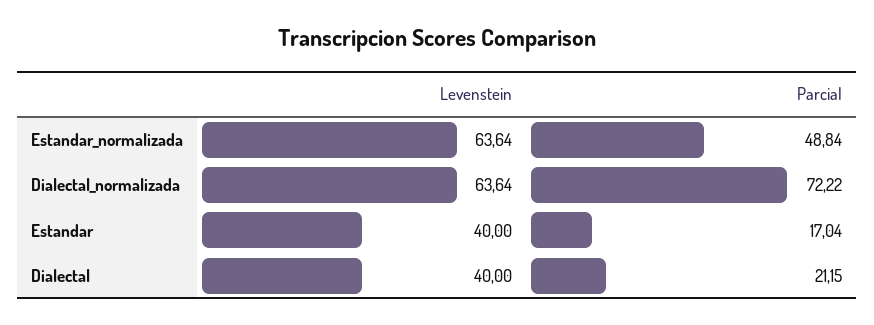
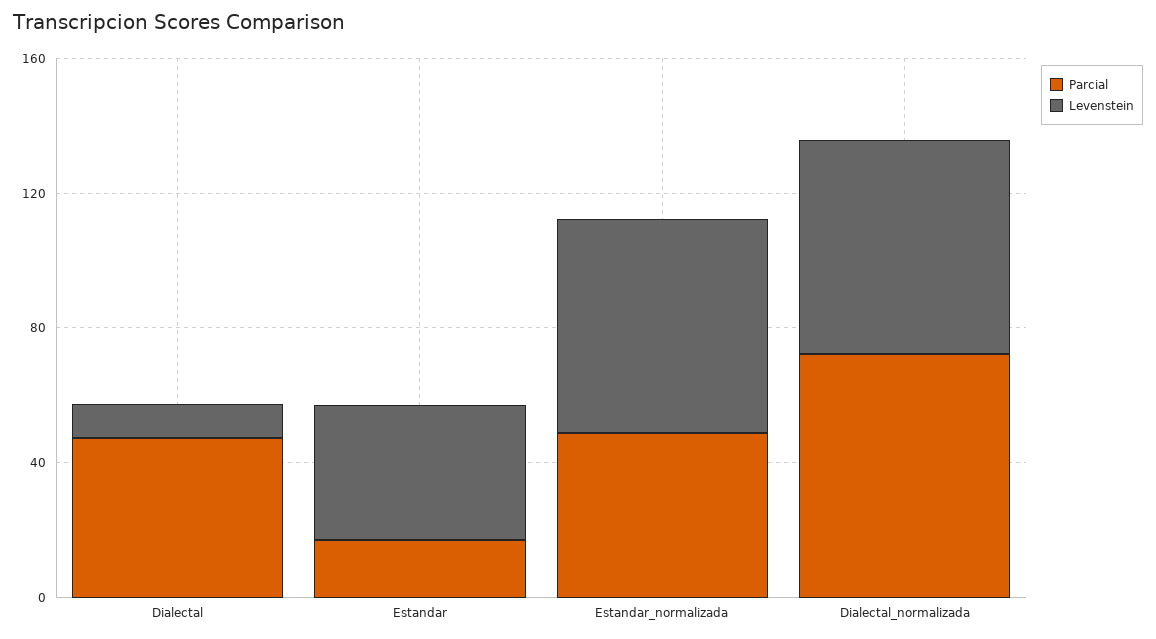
  {
    "Levenstein": {
      "Estandar_normalizada": 63.64,
      "Dialectal_normalizada": 63.64,
      "Estandar": 40,
-     "Dialectal": 40
+     "Dialectal": 10
    },
    "Parcial": {
      "Estandar_normalizada": 48.84,
      "Dialectal_normalizada": 72.22,
      "Estandar": 17.04,
-     "Dialectal": 21.15
+     "Dialectal": 50
    }
  }

